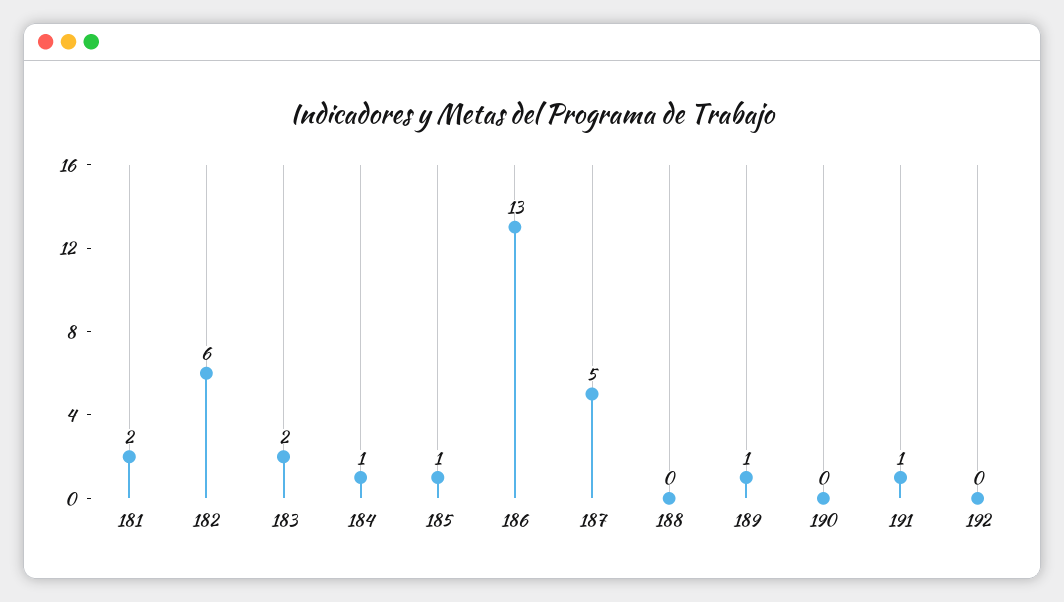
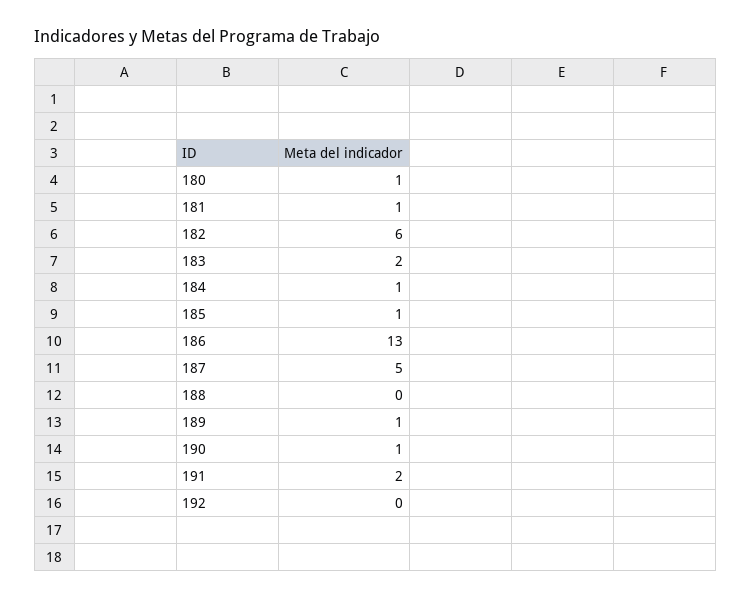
  {
-   "181": 2,
+   "181": 1,
    "182": 6,
    "183": 2,
    "184": 1,
    "185": 1,
    "186": 13,
    "187": 5,
    "188": 0,
    "189": 1,
-   "190": 0,
+   "190": 1,
-   "191": 1,
+   "191": 2,
-   "192": 0
+   "192": 0,
+   "180": 1
  }

